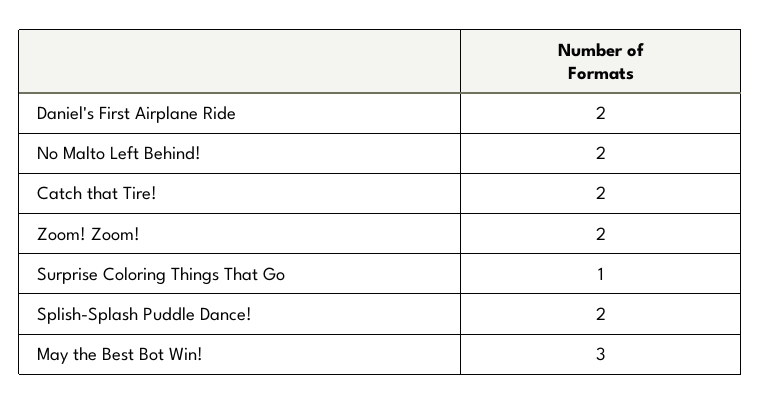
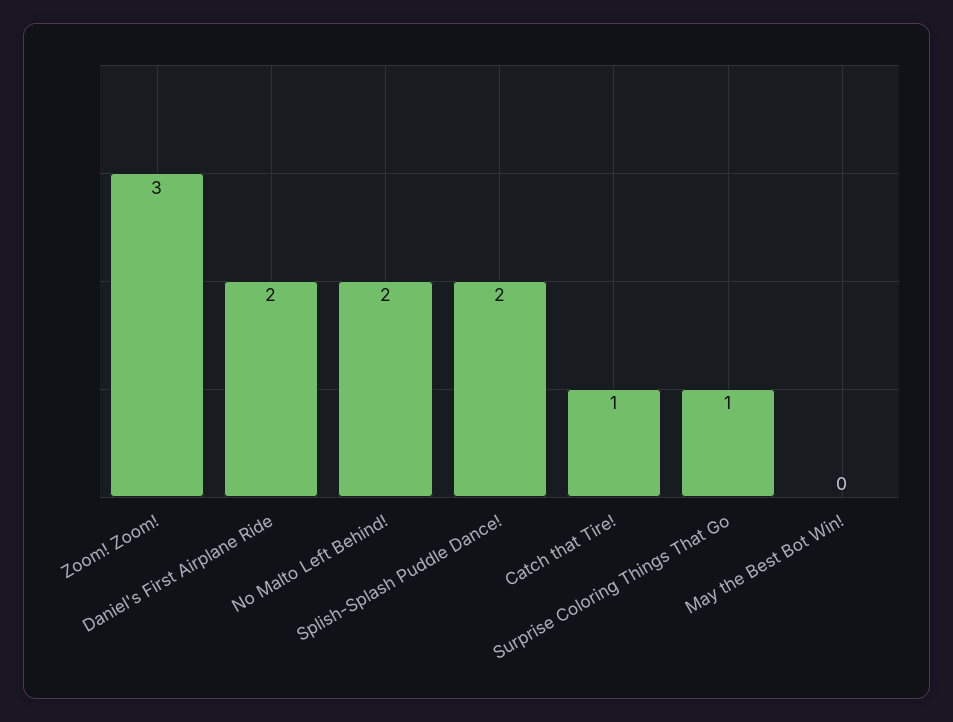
  {
    "Daniel's First Airplane Ride": 2,
    "No Malto Left Behind!": 2,
-   "Catch that Tire!": 2,
+   "Catch that Tire!": 1,
-   "Zoom! Zoom!": 2,
+   "Zoom! Zoom!": 3,
    "Surprise Coloring Things That Go": 1,
    "Splish-Splash Puddle Dance!": 2,
-   "May the Best Bot Win!": 3
+   "May the Best Bot Win!": 0
  }

